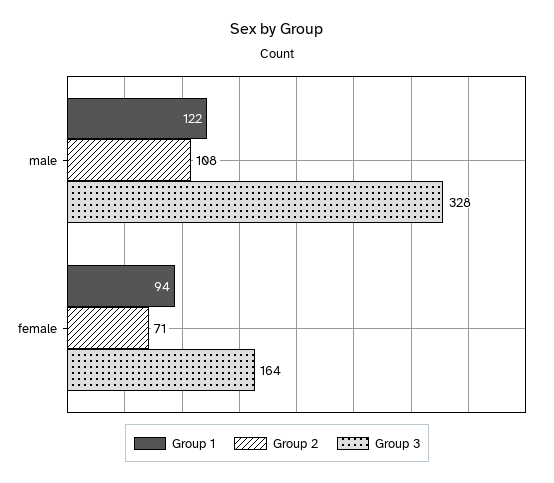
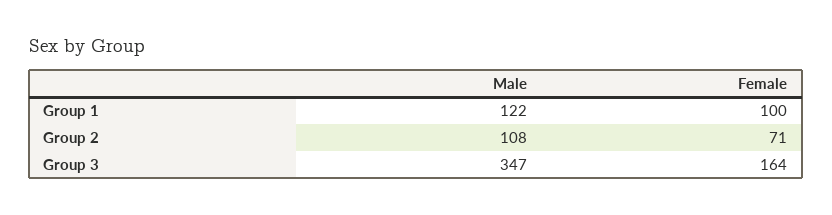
  {
    "Group 1": {
      "male": 122,
-     "female": 94
+     "female": 100
    },
    "Group 2": {
      "male": 108,
      "female": 71
    },
    "Group 3": {
-     "male": 328,
+     "male": 347,
      "female": 164
    }
  }

